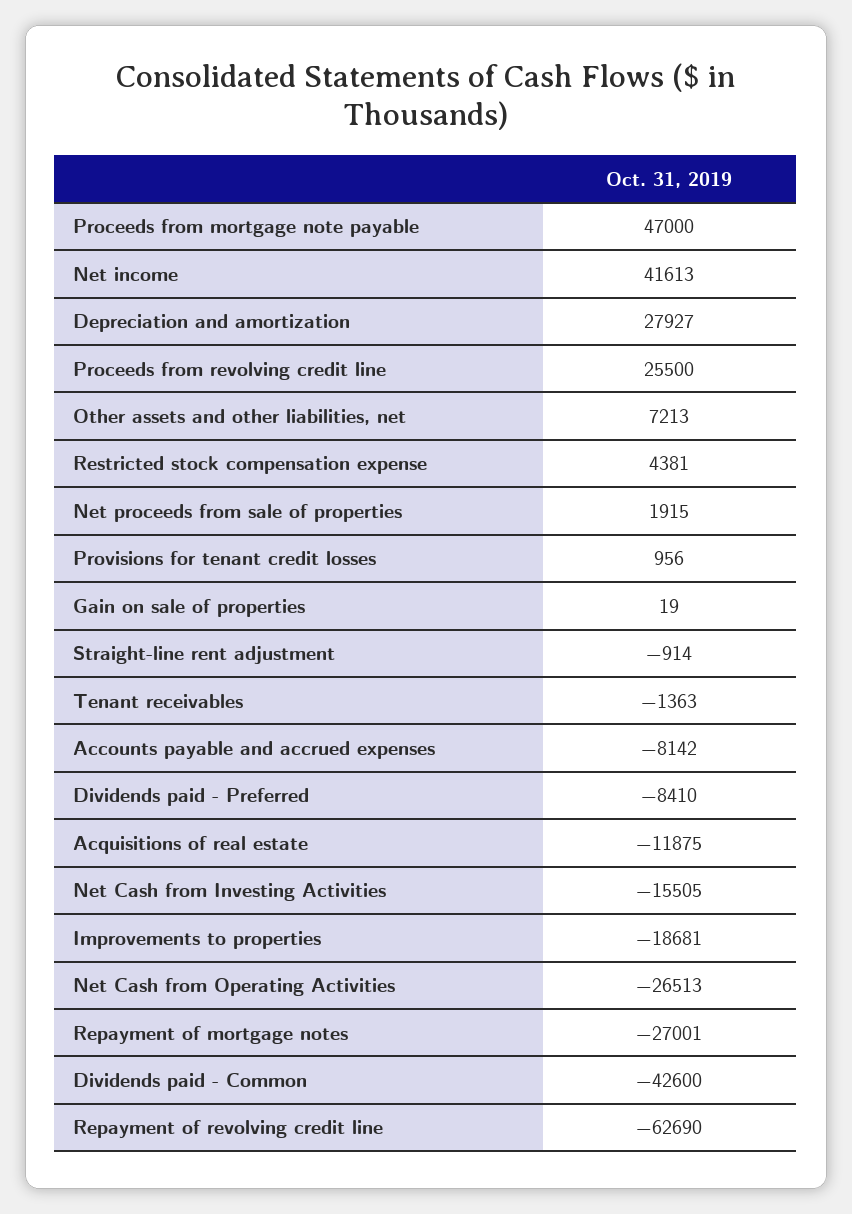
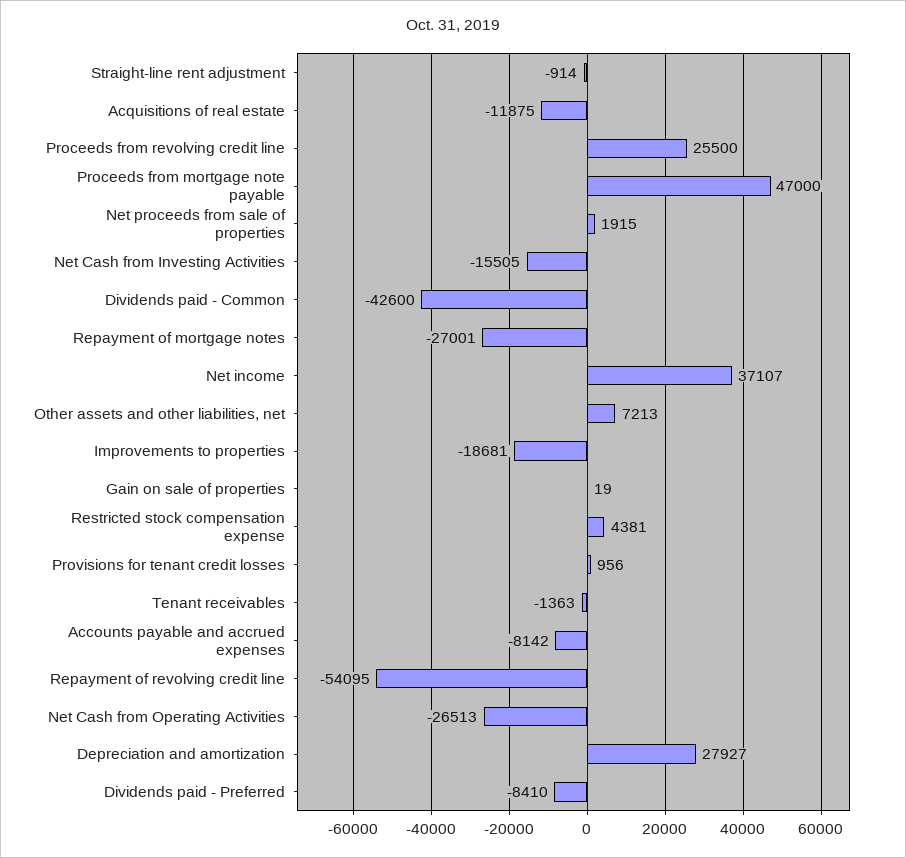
  {
    "Proceeds from mortgage note payable": 47000,
-   "Net income": 41613,
+   "Net income": 37107,
    "Depreciation and amortization": 27927,
    "Proceeds from revolving credit line": 25500,
    "Other assets and other liabilities, net": 7213,
    "Restricted stock compensation expense": 4381,
    "Net proceeds from sale of properties": 1915,
    "Provisions for tenant credit losses": 956,
    "Gain on sale of properties": 19,
    "Straight-line rent adjustment": -914,
    "Tenant receivables": -1363,
    "Accounts payable and accrued expenses": -8142,
    "Dividends paid - Preferred": -8410,
    "Acquisitions of real estate": -11875,
    "Net Cash from Investing Activities": -15505,
    "Improvements to properties": -18681,
    "Net Cash from Operating Activities": -26513,
    "Repayment of mortgage notes": -27001,
    "Dividends paid - Common": -42600,
-   "Repayment of revolving credit line": -62690
+   "Repayment of revolving credit line": -54095
  }

